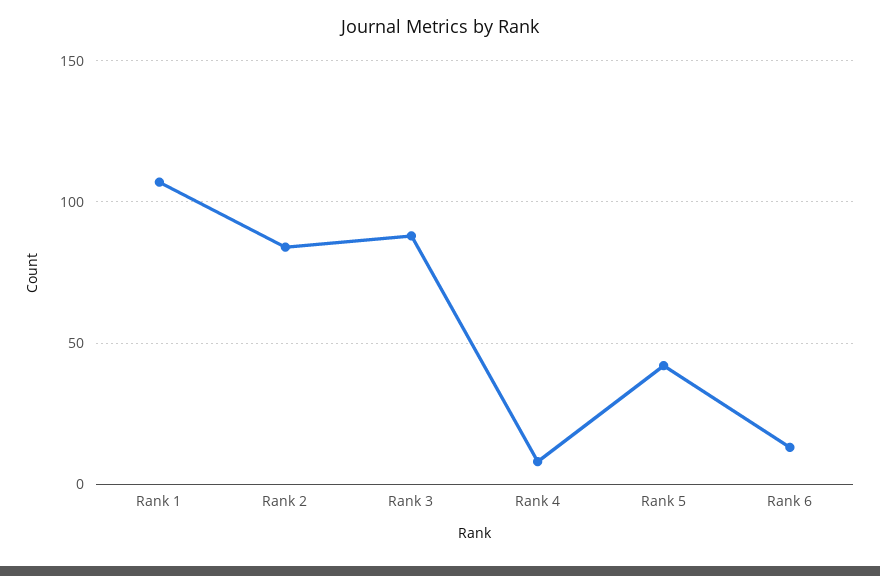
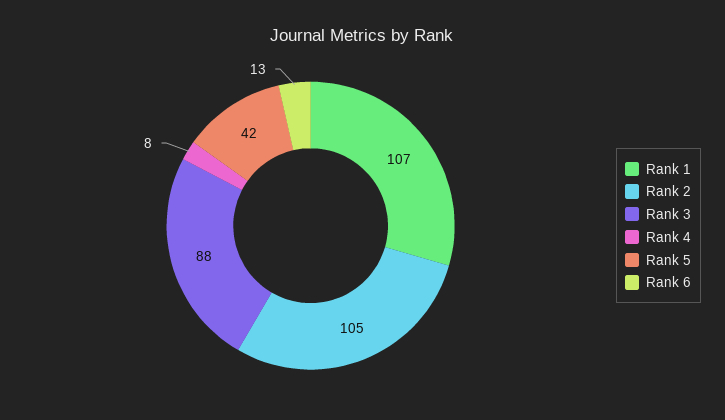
  {
    "Rank 1": 107,
-   "Rank 2": 85,
+   "Rank 2": 105,
    "Rank 3": 88,
    "Rank 4": 8,
    "Rank 5": 42,
    "Rank 6": 13
  }

